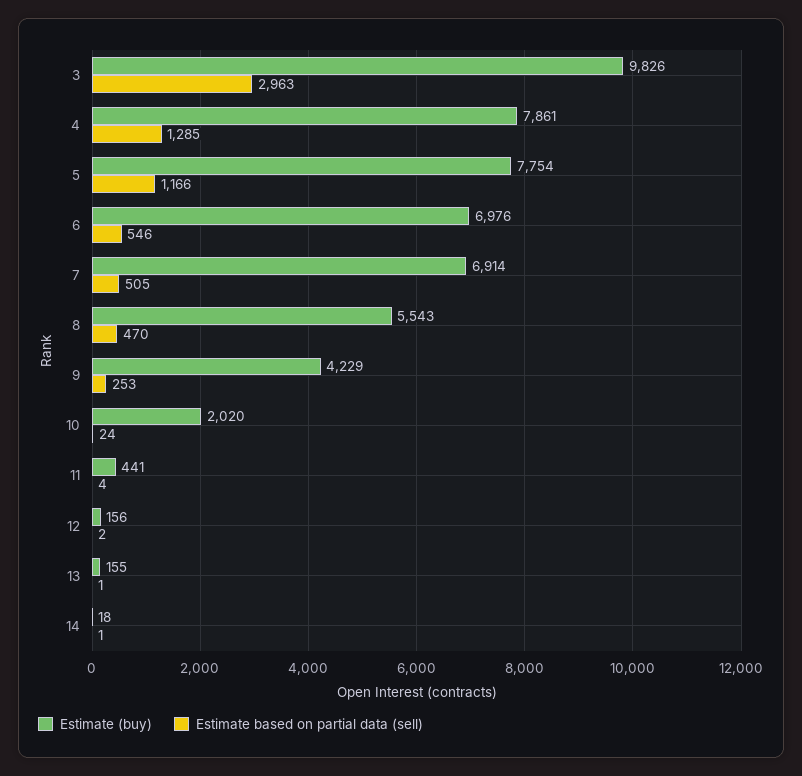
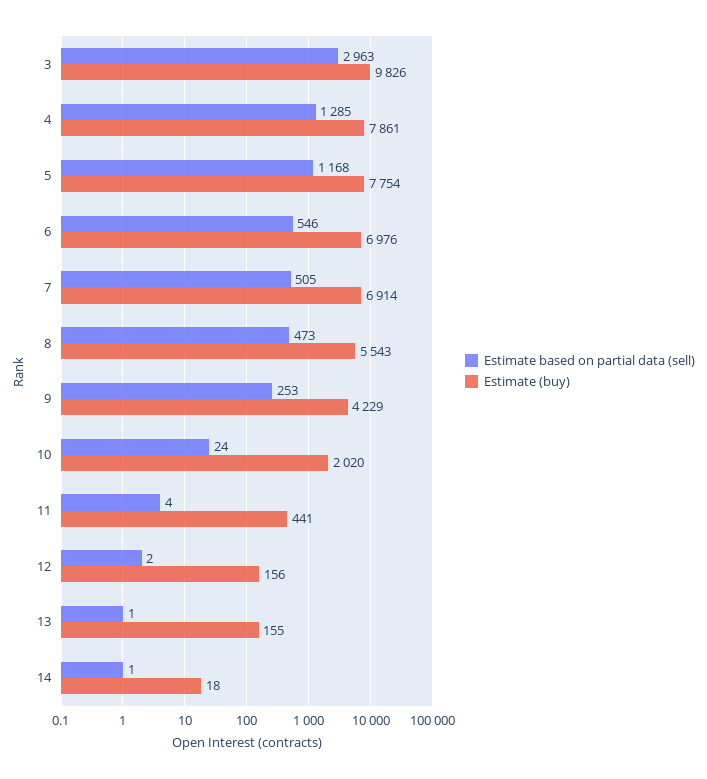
  {
    "Estimate (buy)": {
      "3": 9826,
      "4": 7861,
      "5": 7754,
      "6": 6976,
      "7": 6914,
      "8": 5543,
      "9": 4229,
      "10": 2020,
      "11": 441,
      "12": 156,
      "13": 155,
      "14": 18
    },
    "Estimate based on partial data (sell)": {
      "3": 2963,
      "4": 1285,
-     "5": 1166,
+     "5": 1168,
      "6": 546,
      "7": 505,
-     "8": 470,
+     "8": 473,
      "9": 253,
      "10": 24,
      "11": 4,
      "12": 2,
      "13": 1,
      "14": 1
    }
  }

